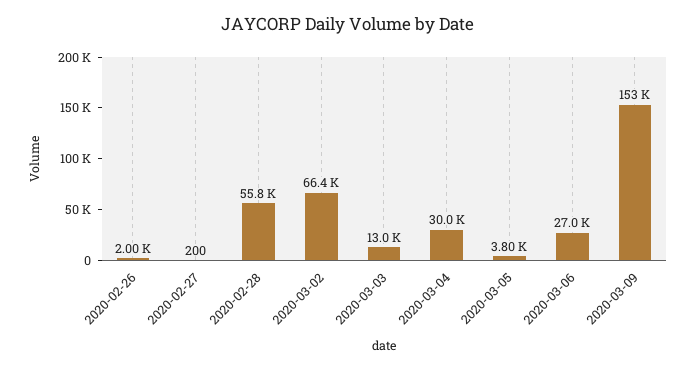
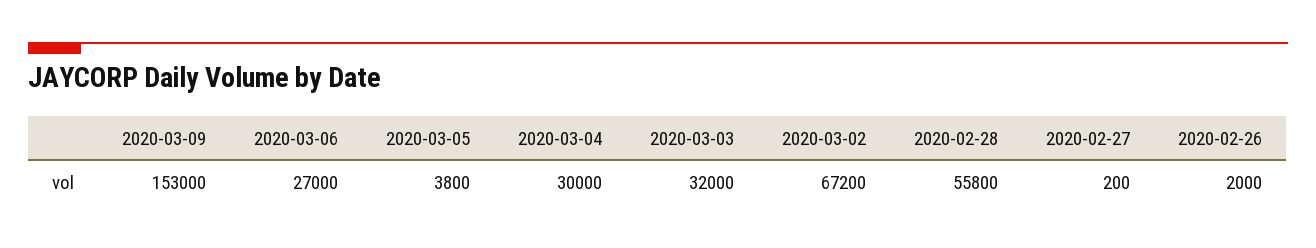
  {
    "2020-02-26": 2000,
    "2020-02-27": 200,
    "2020-02-28": 55800,
-   "2020-03-02": 66400,
+   "2020-03-02": 67200,
-   "2020-03-03": 13000,
+   "2020-03-03": 32000,
    "2020-03-04": 30000,
    "2020-03-05": 3800,
    "2020-03-06": 27000,
    "2020-03-09": 153000
  }

